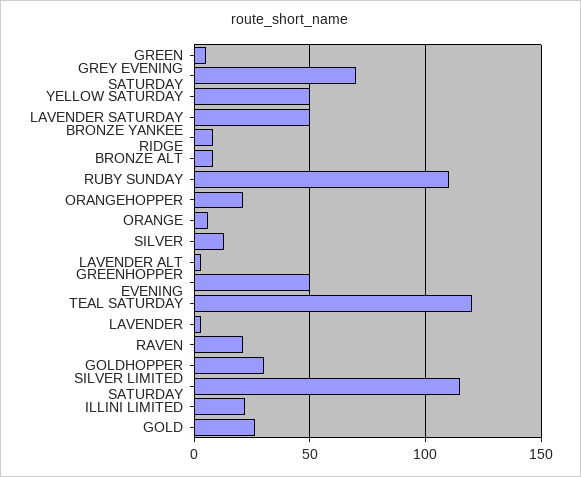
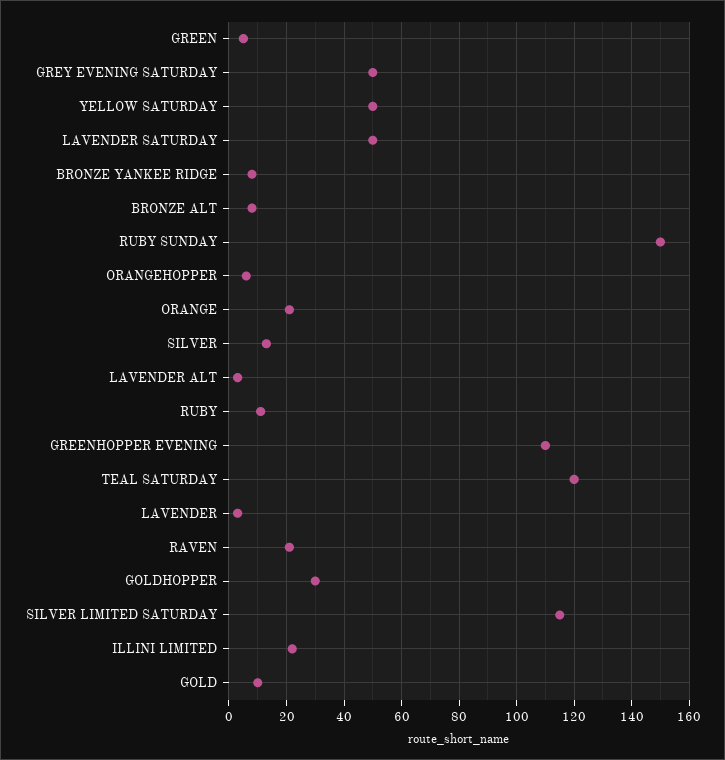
  {
    "GREEN": 5,
-   "GREY EVENING SATURDAY": 70,
+   "GREY EVENING SATURDAY": 50,
    "YELLOW SATURDAY": 50,
    "LAVENDER SATURDAY": 50,
    "BRONZE YANKEE RIDGE": 10,
    "BRONZE ALT": 10,
-   "RUBY SUNDAY": 110,
+   "RUBY SUNDAY": 150,
-   "ORANGEHOPPER": 20,
+   "ORANGEHOPPER": 5,
-   "ORANGE": 5,
+   "ORANGE": 20,
    "SILVER": 15,
    "LAVENDER ALT": 5,
-   "GREENHOPPER EVENING": 50,
+   "GREENHOPPER EVENING": 110,
    "TEAL SATURDAY": 120,
    "LAVENDER": 5,
    "RAVEN": 20,
    "GOLDHOPPER": 30,
    "SILVER LIMITED SATURDAY": 115,
    "ILLINI LIMITED": 20,
-   "GOLD": 25
+   "GOLD": 10,
+   "RUBY": 10
  }

